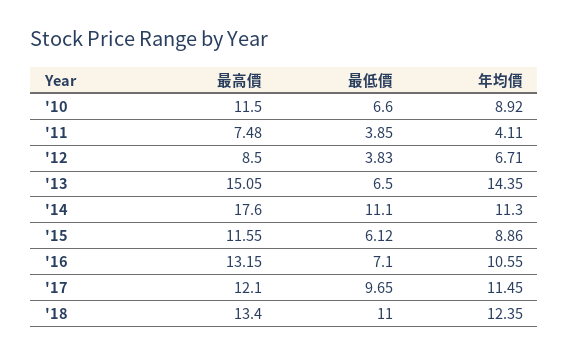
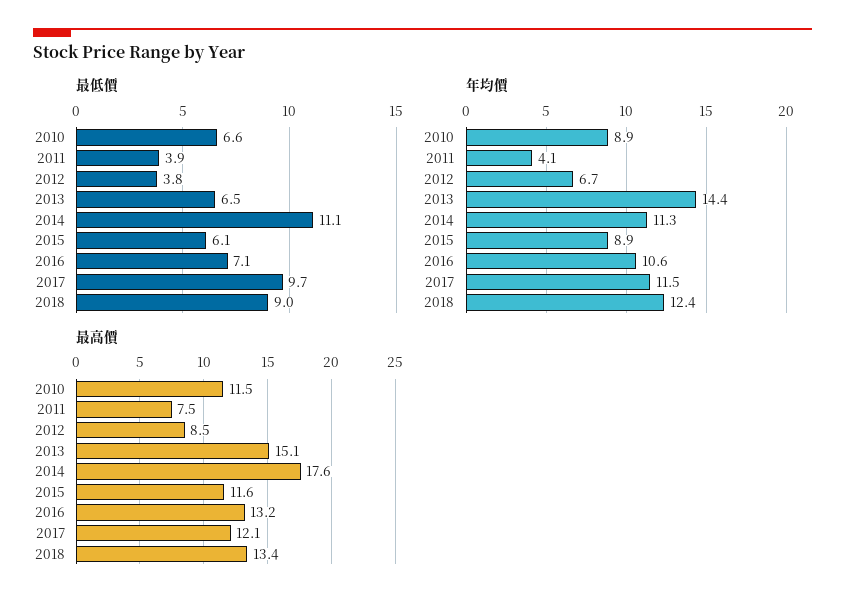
  {
    "最高價": {
      "'10": 11.5,
      "'11": 7.48,
      "'12": 8.5,
      "'13": 15.05,
      "'14": 17.6,
      "'15": 11.55,
      "'16": 13.15,
      "'17": 12.1,
      "'18": 13.4
    },
    "最低價": {
      "'10": 6.6,
      "'11": 3.85,
      "'12": 3.83,
      "'13": 6.5,
      "'14": 11.1,
      "'15": 6.12,
      "'16": 7.1,
      "'17": 9.65,
-     "'18": 11
+     "'18": 9
    },
    "年均價": {
      "'10": 8.92,
      "'11": 4.11,
      "'12": 6.71,
      "'13": 14.35,
      "'14": 11.3,
      "'15": 8.86,
      "'16": 10.55,
      "'17": 11.45,
      "'18": 12.35
    }
  }

